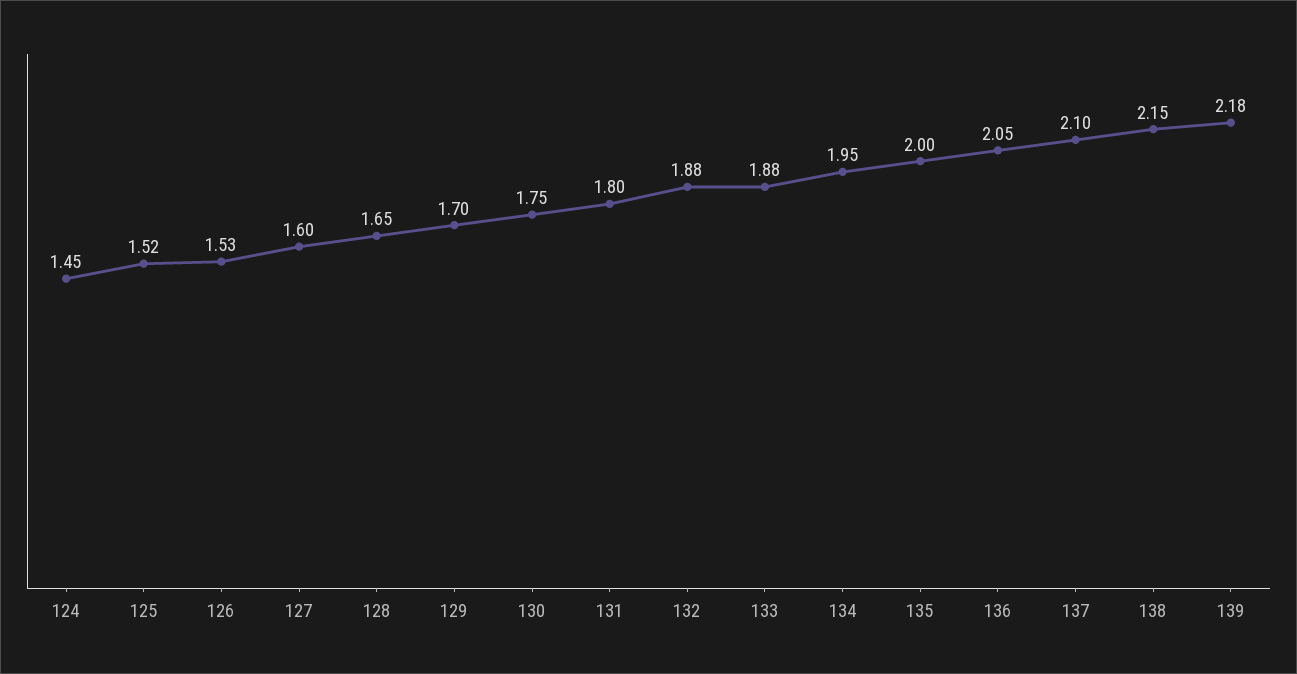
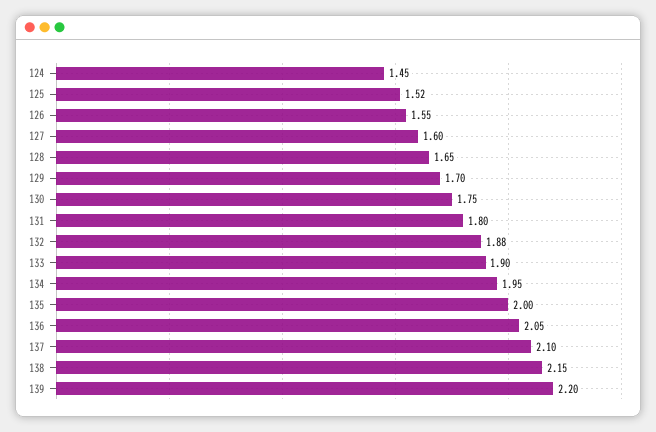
  {
    "124": 1.45,
    "125": 1.52,
-   "126": 1.53,
+   "126": 1.55,
    "127": 1.6,
    "128": 1.65,
    "129": 1.7,
    "130": 1.75,
    "131": 1.8,
    "132": 1.88,
-   "133": 1.88,
+   "133": 1.9,
    "134": 1.95,
    "135": 2,
    "136": 2.05,
    "137": 2.1,
    "138": 2.15,
-   "139": 2.18
+   "139": 2.2
  }

